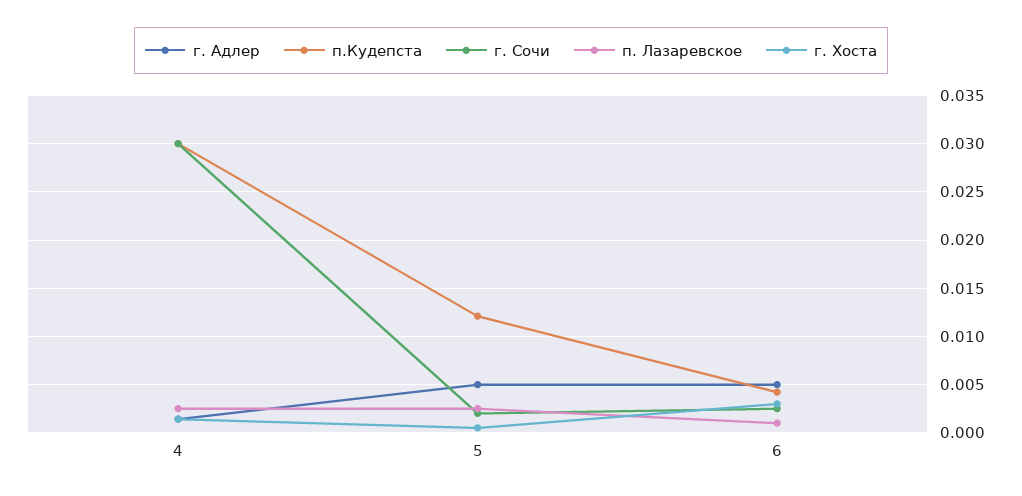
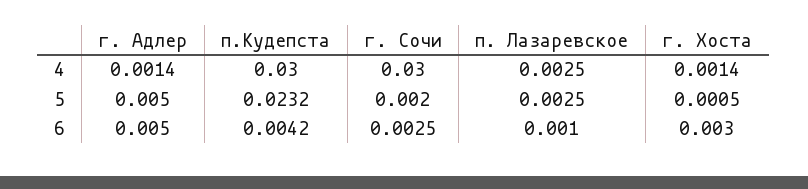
  {
    "г. Адлер": {
      "4": 0.0014,
      "5": 0.005,
      "6": 0.005
    },
    "п.Кудепста": {
      "4": 0.03,
-     "5": 0.012,
+     "5": 0.0232,
      "6": 0.0042
    },
    "г. Сочи": {
      "4": 0.03,
      "5": 0.002,
      "6": 0.0025
    },
    "п. Лазаревское": {
      "4": 0.0025,
      "5": 0.0025,
      "6": 0.001
    },
    "г. Хоста": {
      "4": 0.0014,
      "5": 0.0005,
      "6": 0.003
    }
  }

